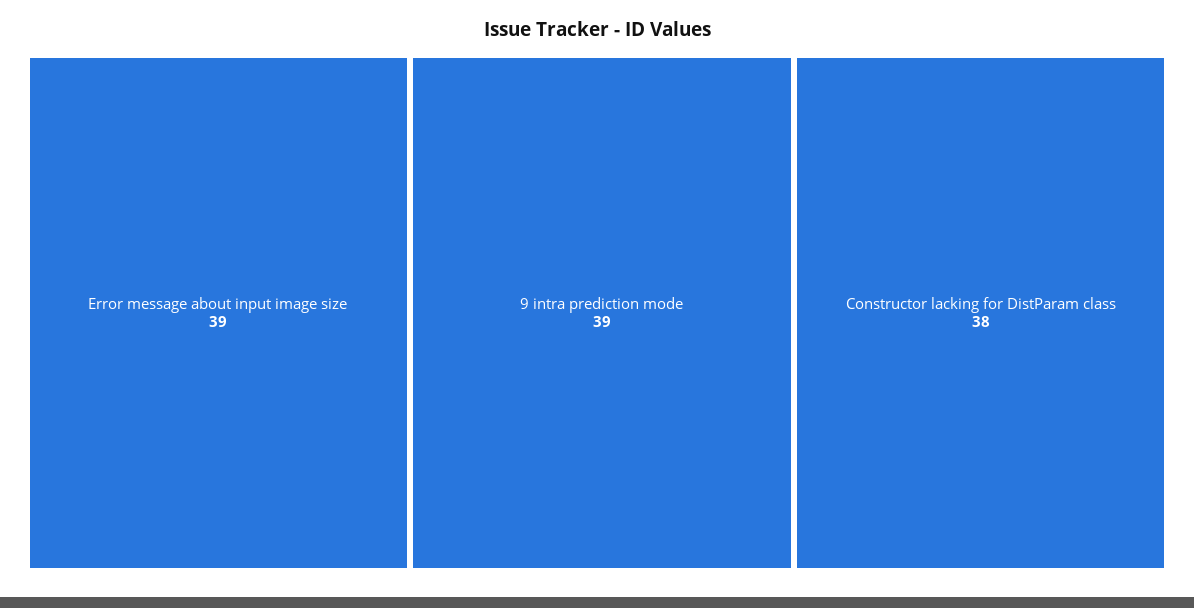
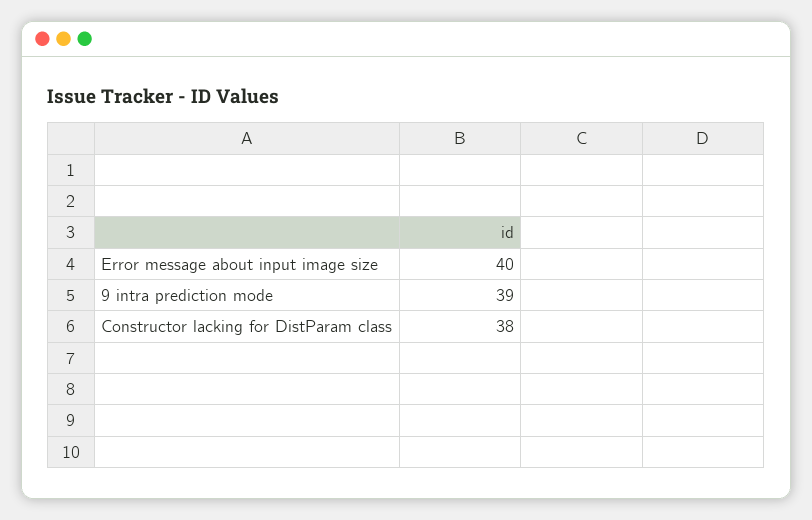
  {
-   "Error message about input image size": 39,
+   "Error message about input image size": 40,
    "9 intra prediction mode": 39,
    "Constructor lacking for DistParam class": 38
  }

